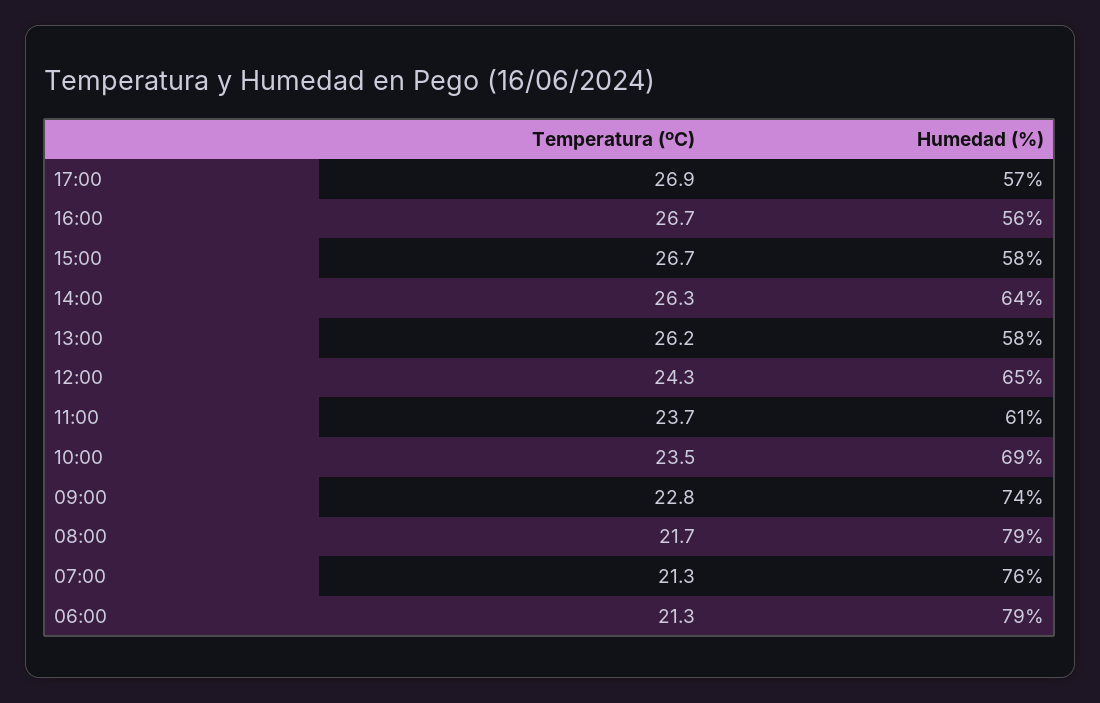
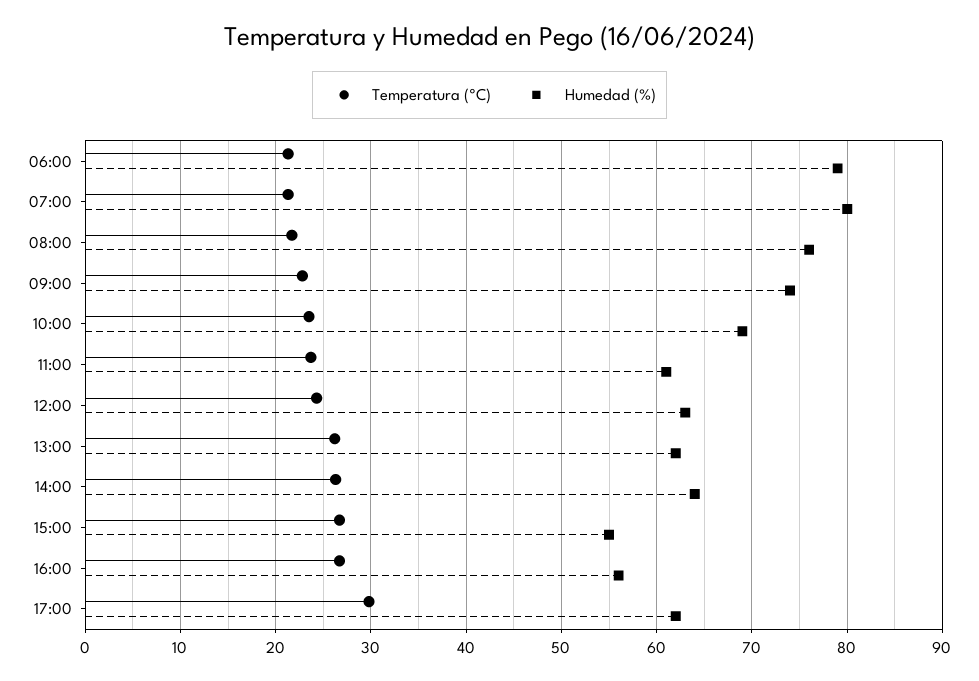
  {
    "Temperatura (ºC)": {
-     "17:00": 26.9,
+     "17:00": 30,
      "16:00": 26.7,
      "15:00": 26.7,
      "14:00": 26.3,
      "13:00": 26.2,
      "12:00": 24.3,
      "11:00": 23.7,
      "10:00": 23.5,
      "09:00": 22.8,
      "08:00": 21.7,
      "07:00": 21.3,
      "06:00": 21.3
    },
    "Humedad (%)": {
-     "17:00": 57,
+     "17:00": 62,
      "16:00": 56,
-     "15:00": 58,
+     "15:00": 55,
      "14:00": 64,
-     "13:00": 58,
+     "13:00": 62,
-     "12:00": 65,
+     "12:00": 63,
      "11:00": 61,
      "10:00": 69,
      "09:00": 74,
-     "08:00": 79,
+     "08:00": 76,
-     "07:00": 76,
+     "07:00": 80,
      "06:00": 79
    }
  }

